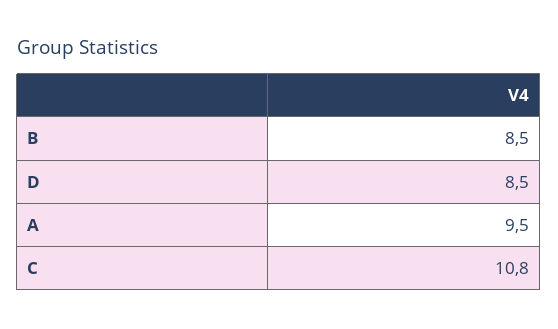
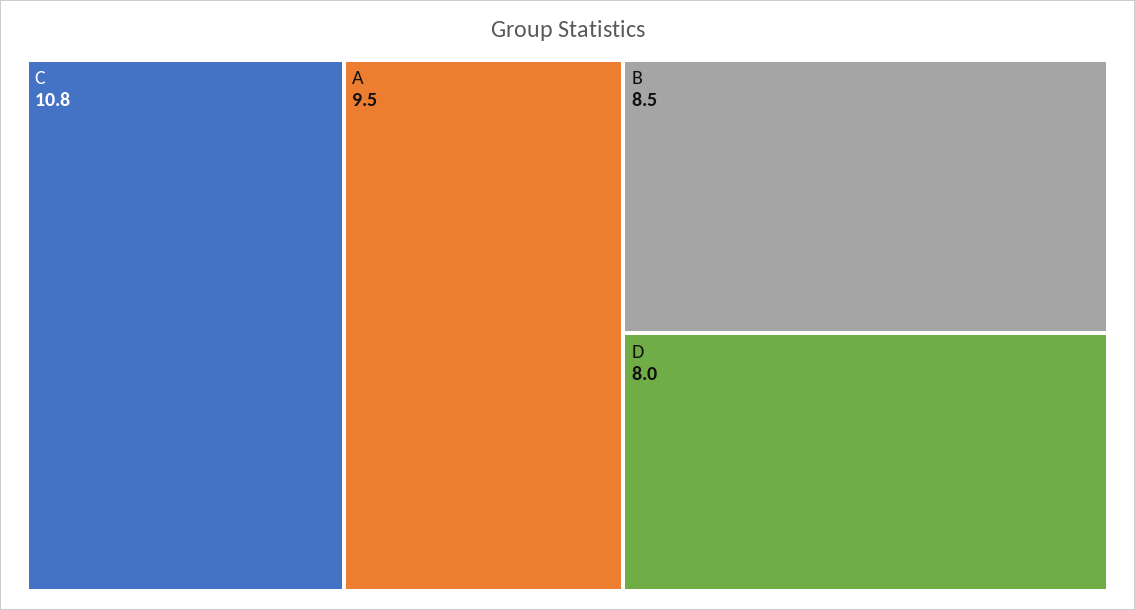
  {
    "B": 8.5,
-   "D": 8.5,
+   "D": 8,
    "A": 9.5,
    "C": 10.8
  }

